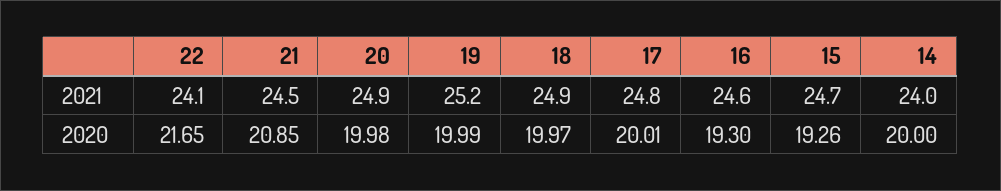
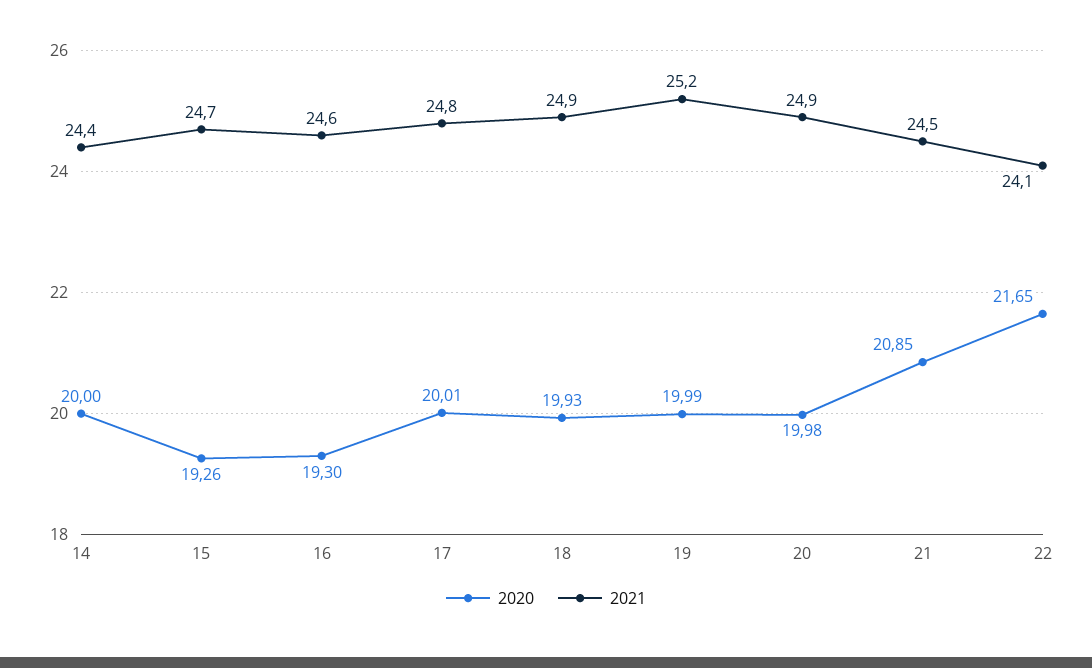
  {
    "2021": {
      "22": 24.1,
      "21": 24.5,
      "20": 24.9,
      "19": 25.2,
      "18": 24.9,
      "17": 24.8,
      "16": 24.6,
      "15": 24.7,
-     "14": 24
+     "14": 24.4
    },
    "2020": {
      "22": 21.65,
      "21": 20.85,
      "20": 19.98,
      "19": 19.99,
-     "18": 19.97,
+     "18": 19.93,
      "17": 20.01,
      "16": 19.3,
      "15": 19.26,
      "14": 20
    }
  }

